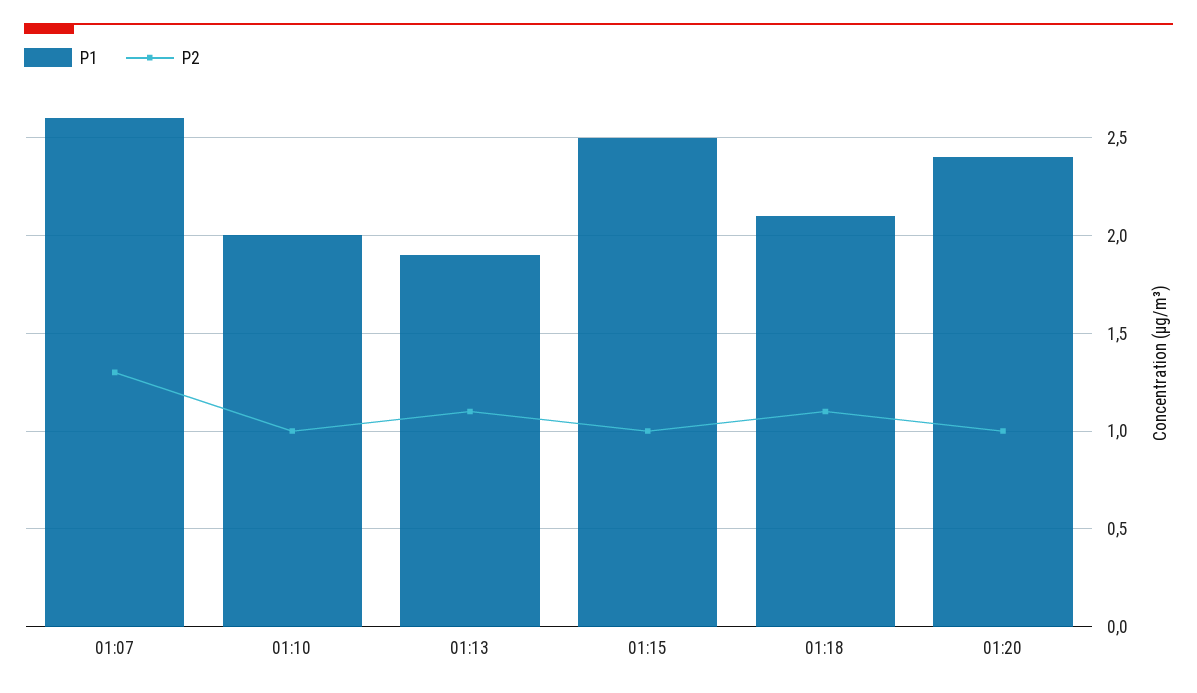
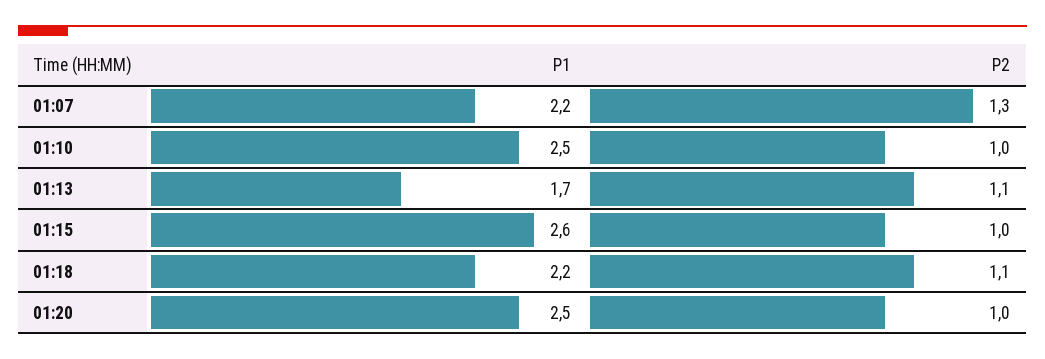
  {
    "P1": {
-     "01:07": 2.6,
+     "01:07": 2.2,
-     "01:10": 2,
+     "01:10": 2.5,
-     "01:13": 1.9,
+     "01:13": 1.7,
-     "01:15": 2.5,
+     "01:15": 2.6,
-     "01:18": 2.1,
+     "01:18": 2.2,
-     "01:20": 2.4
+     "01:20": 2.5
    },
    "P2": {
      "01:07": 1.3,
      "01:10": 1,
      "01:13": 1.1,
      "01:15": 1,
      "01:18": 1.1,
      "01:20": 1
    }
  }

